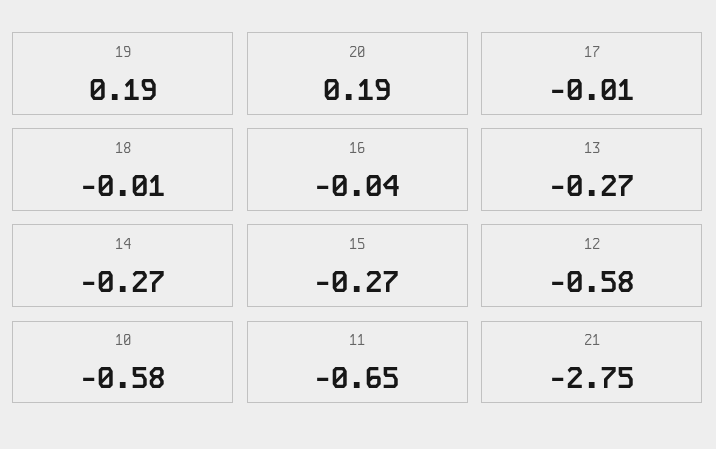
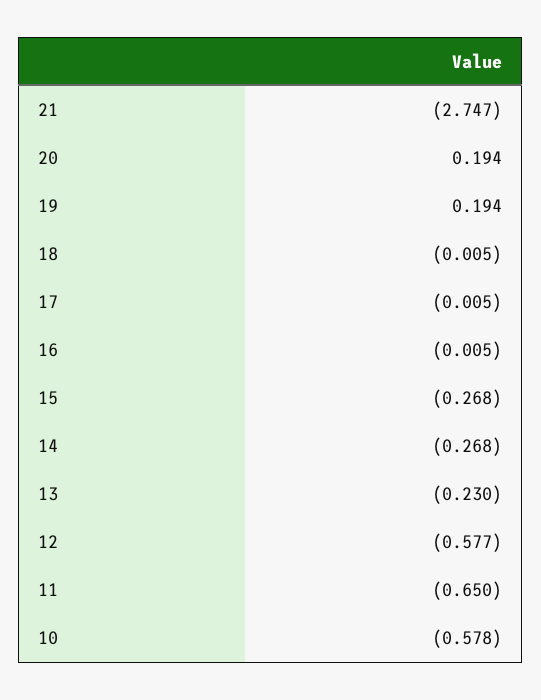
  {
    "19": 0.194,
    "20": 0.194,
    "17": -0.005,
    "18": -0.005,
-   "16": -0.04,
+   "16": -0.005,
-   "13": -0.27,
+   "13": -0.23,
    "14": -0.268,
    "15": -0.268,
    "12": -0.577,
    "10": -0.578,
    "11": -0.65,
    "21": -2.747
  }

